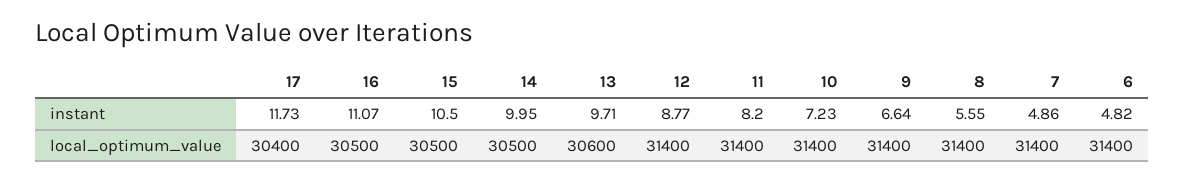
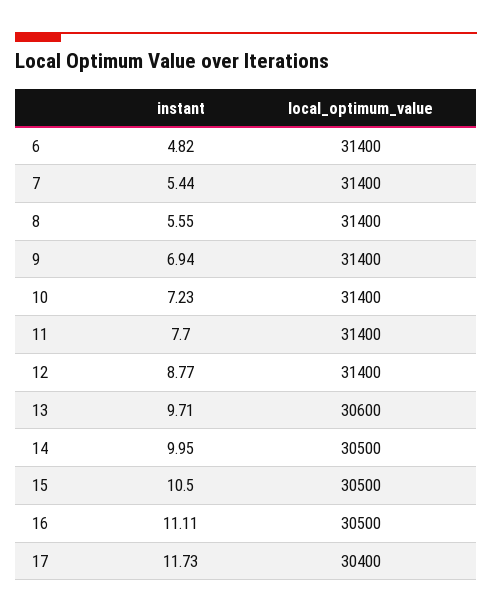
  {
    "17": {
      "instant": 11.73,
      "local_optimum_value": 30400
    },
    "16": {
-     "instant": 11.07,
+     "instant": 11.11,
      "local_optimum_value": 30500
    },
    "15": {
      "instant": 10.5,
      "local_optimum_value": 30500
    },
    "14": {
      "instant": 9.95,
      "local_optimum_value": 30500
    },
    "13": {
      "instant": 9.71,
      "local_optimum_value": 30600
    },
    "12": {
      "instant": 8.77,
      "local_optimum_value": 31400
    },
    "11": {
-     "instant": 8.2,
+     "instant": 7.7,
      "local_optimum_value": 31400
    },
    "10": {
      "instant": 7.23,
      "local_optimum_value": 31400
    },
    "9": {
-     "instant": 6.64,
+     "instant": 6.94,
      "local_optimum_value": 31400
    },
    "8": {
      "instant": 5.55,
      "local_optimum_value": 31400
    },
    "7": {
-     "instant": 4.86,
+     "instant": 5.44,
      "local_optimum_value": 31400
    },
    "6": {
      "instant": 4.82,
      "local_optimum_value": 31400
    }
  }

